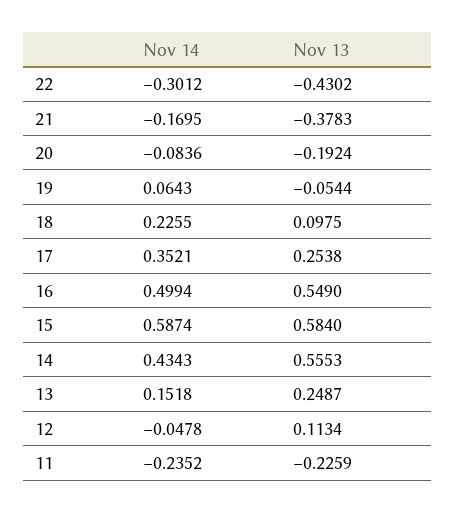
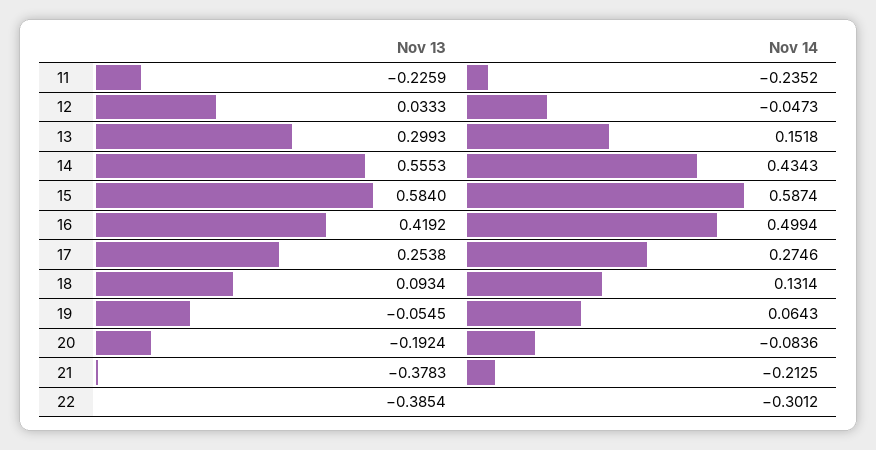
  {
    "Nov 14": {
      "22": -0.3012,
-     "21": -0.1695,
+     "21": -0.2125,
      "20": -0.0836,
      "19": 0.0643,
-     "18": 0.2255,
+     "18": 0.1314,
-     "17": 0.3521,
+     "17": 0.2746,
      "16": 0.4994,
      "15": 0.5874,
      "14": 0.4343,
      "13": 0.1518,
-     "12": -0.0478,
+     "12": -0.0473,
      "11": -0.2352
    },
    "Nov 13": {
-     "22": -0.4302,
+     "22": -0.3854,
      "21": -0.3783,
      "20": -0.1924,
-     "19": -0.0544,
+     "19": -0.0545,
-     "18": 0.0975,
+     "18": 0.0934,
      "17": 0.2538,
-     "16": 0.549,
+     "16": 0.4192,
      "15": 0.584,
      "14": 0.5553,
-     "13": 0.2487,
+     "13": 0.2993,
-     "12": 0.1134,
+     "12": 0.0333,
      "11": -0.2259
    }
  }

